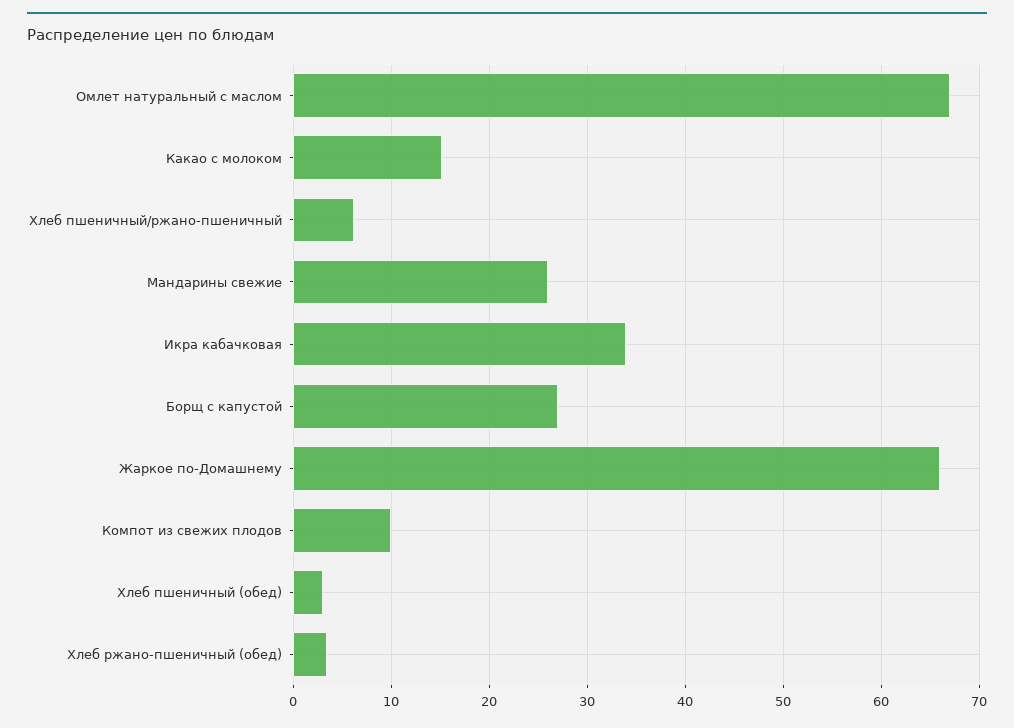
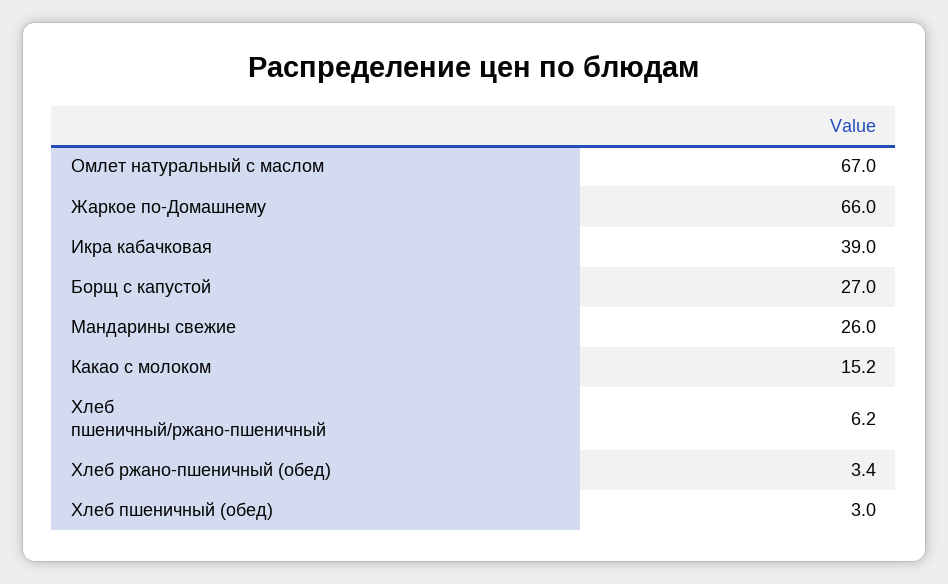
  {
    "Омлет натуральный с маслом": 67,
    "Какао с молоком": 15.2,
    "Хлеб пшеничный/ржано-пшеничный": 6.2,
    "Мандарины свежие": 26,
-   "Икра кабачковая": 34,
+   "Икра кабачковая": 39,
    "Борщ с капустой": 27,
    "Жаркое по-Домашнему": 66,
-   "Компот из свежих плодов": 10,
    "Хлеб пшеничный (обед)": 3,
    "Хлеб ржано-пшеничный (обед)": 3.4
  }

